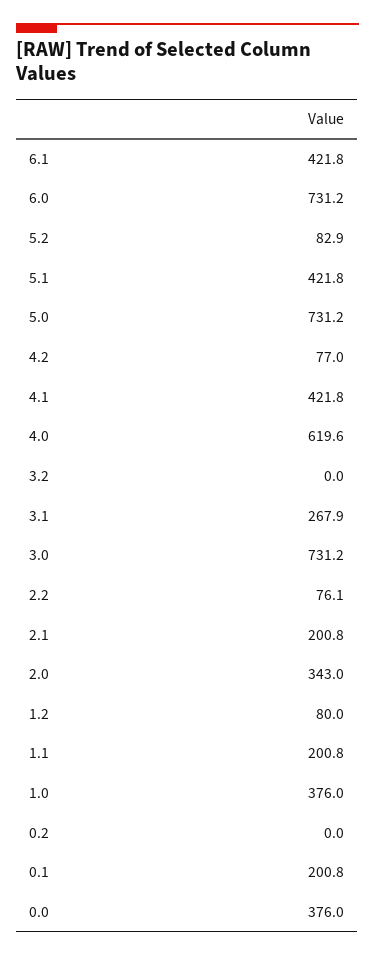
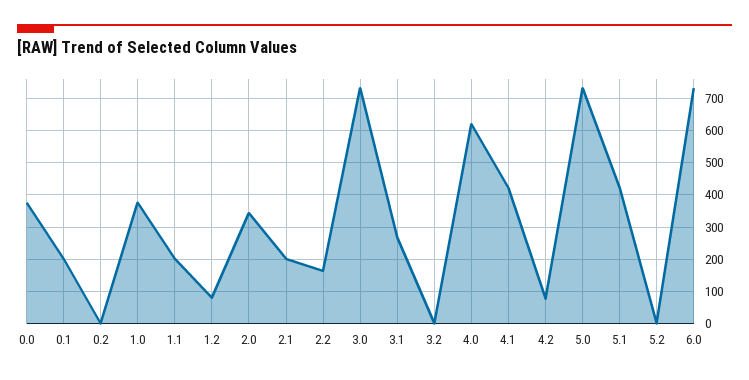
  {
-   "6.1": 421.8,
    "6.0": 731.2,
-   "5.2": 82.9,
+   "5.2": 0,
    "5.1": 421.8,
    "5.0": 731.2,
    "4.2": 77,
    "4.1": 421.8,
    "4.0": 619.6,
    "3.2": 0,
    "3.1": 267.9,
    "3.0": 731.2,
-   "2.2": 76.1,
+   "2.2": 160,
    "2.1": 200.8,
    "2.0": 343,
    "1.2": 80,
    "1.1": 200.8,
    "1.0": 376,
    "0.2": 0,
    "0.1": 200.8,
    "0.0": 376
  }

